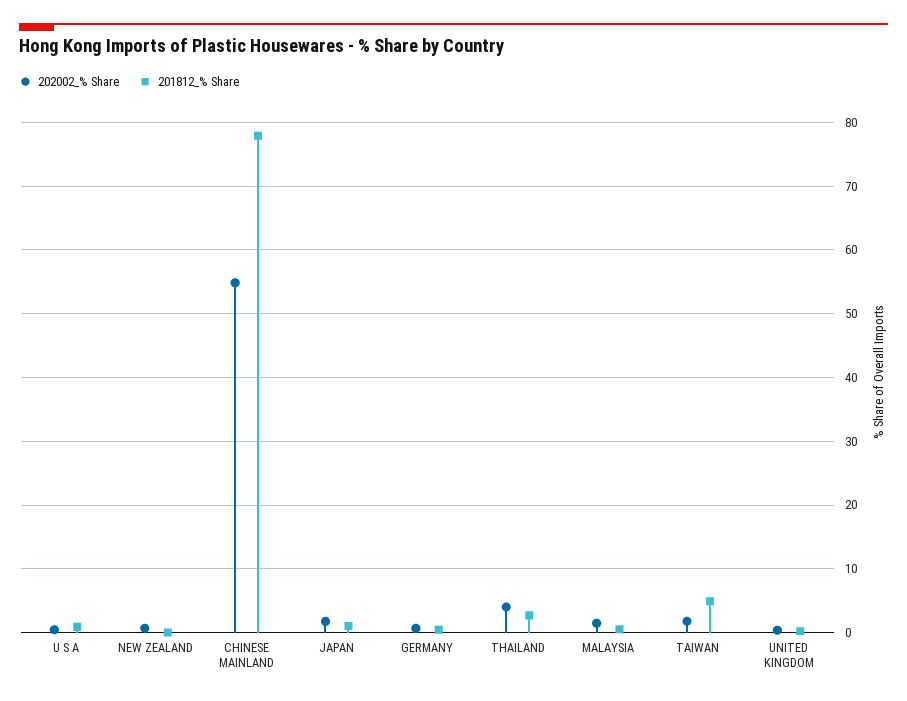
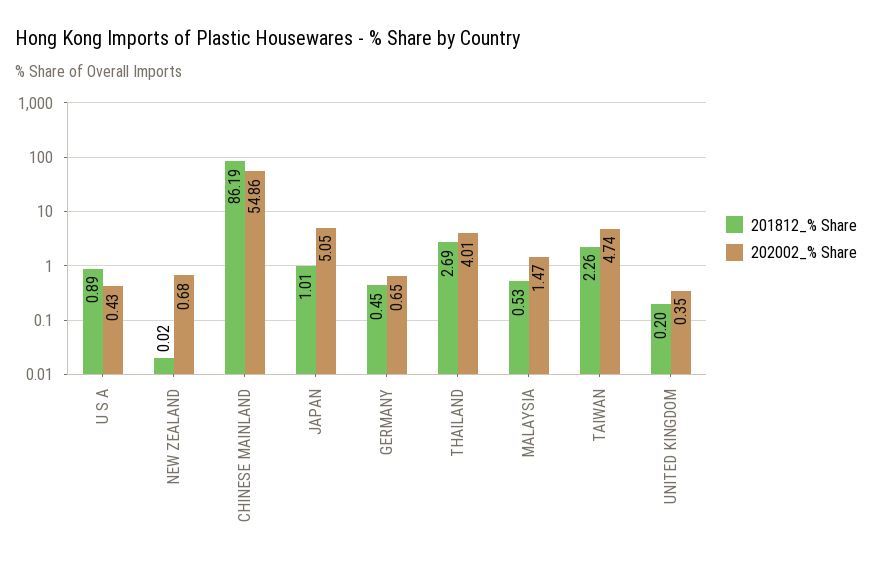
  {
    "202002_% Share": {
      "U S A": 0.43,
      "NEW ZEALAND": 0.68,
      "CHINESE MAINLAND": 54.86,
-     "JAPAN": 2,
+     "JAPAN": 5.05,
      "GERMANY": 0.65,
      "THAILAND": 4.01,
      "MALAYSIA": 1.47,
-     "TAIWAN": 2,
+     "TAIWAN": 4.74,
      "UNITED KINGDOM": 0.35
    },
    "201812_% Share": {
      "U S A": 0.89,
      "NEW ZEALAND": 0.02,
-     "CHINESE MAINLAND": 78,
+     "CHINESE MAINLAND": 86.19,
      "JAPAN": 1.01,
      "GERMANY": 0.45,
      "THAILAND": 2.69,
      "MALAYSIA": 0.53,
-     "TAIWAN": 5,
+     "TAIWAN": 2.26,
      "UNITED KINGDOM": 0.2
    }
  }

